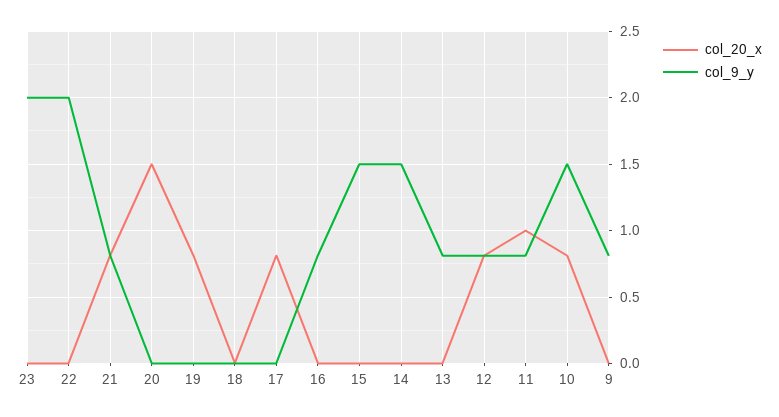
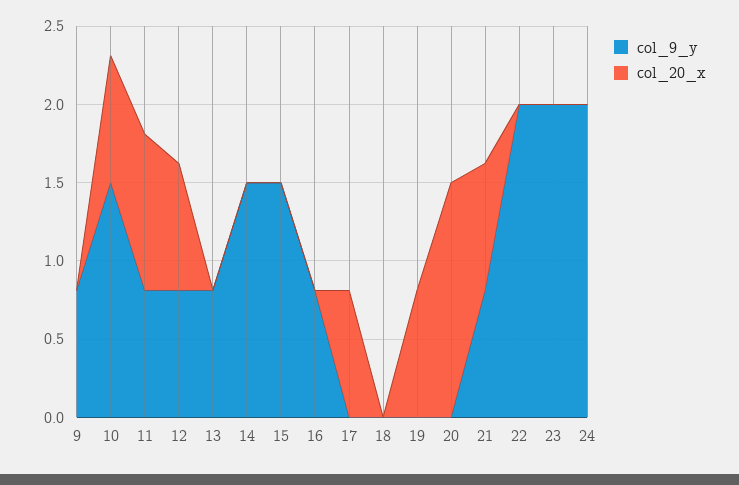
  {
    "col_20_x": {
      "23": 0,
      "22": 0,
      "21": 0.8,
      "20": 1.5,
      "19": 0.8,
      "18": 0,
      "17": 0.8,
      "16": 0,
      "15": 0,
      "14": 0,
      "13": 0,
      "12": 0.8,
      "11": 1,
      "10": 0.8,
-     "9": 0
+     "9": 0,
+     "24": 0
    },
    "col_9_y": {
      "23": 2,
      "22": 2,
      "21": 0.8,
      "20": 0,
      "19": 0,
      "18": 0,
      "17": 0,
      "16": 0.8,
      "15": 1.5,
      "14": 1.5,
      "13": 0.8,
      "12": 0.8,
      "11": 0.8,
      "10": 1.5,
-     "9": 0.8
+     "9": 0.8,
+     "24": 2
    }
  }

